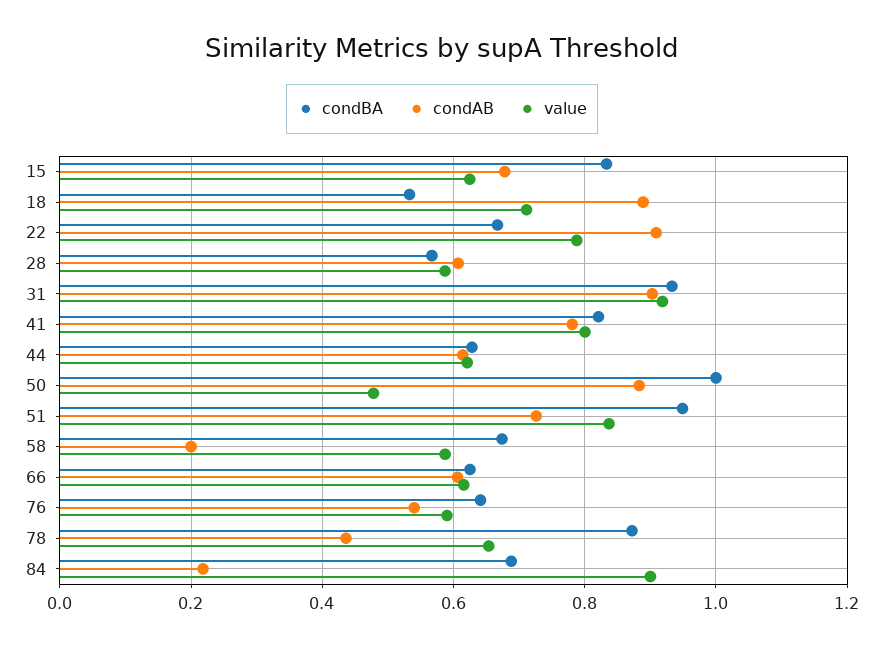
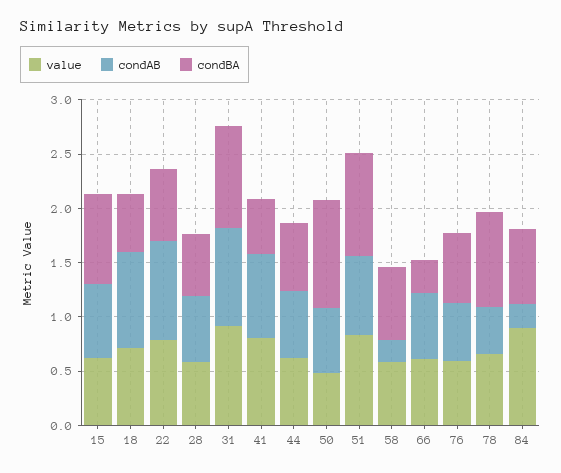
  {
    "condBA": {
      "15": 0.84,
      "18": 0.54,
      "22": 0.66,
      "28": 0.56,
      "31": 0.94,
-     "41": 0.82,
+     "41": 0.5,
      "44": 0.62,
      "50": 1,
      "51": 0.94,
      "58": 0.68,
-     "66": 0.62,
+     "66": 0.3,
      "76": 0.64,
      "78": 0.88,
      "84": 0.68
    },
    "condAB": {
      "15": 0.68,
      "18": 0.88,
      "22": 0.9,
      "28": 0.6,
      "31": 0.9,
      "41": 0.78,
      "44": 0.62,
-     "50": 0.88,
+     "50": 0.6,
      "51": 0.72,
      "58": 0.2,
      "66": 0.6,
      "76": 0.54,
      "78": 0.44,
      "84": 0.22
    },
    "value": {
      "15": 0.62,
      "18": 0.72,
      "22": 0.78,
      "28": 0.58,
      "31": 0.92,
      "41": 0.8,
      "44": 0.62,
      "50": 0.48,
      "51": 0.84,
      "58": 0.58,
      "66": 0.62,
      "76": 0.6,
      "78": 0.66,
      "84": 0.9
    }
  }

